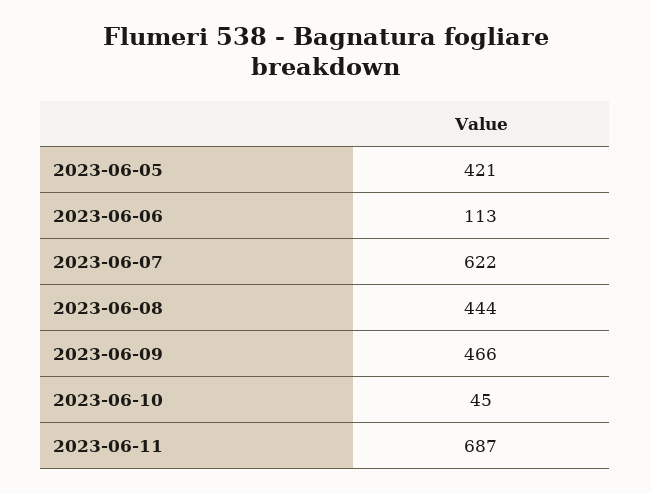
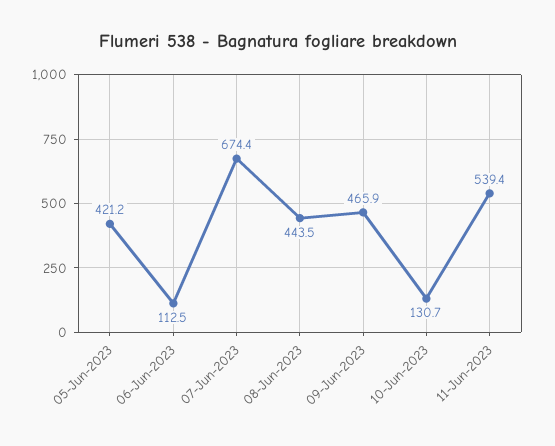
  {
    "2023-06-05": 421.2,
    "2023-06-06": 112.5,
-   "2023-06-07": 622,
+   "2023-06-07": 674.4,
    "2023-06-08": 443.5,
    "2023-06-09": 465.9,
-   "2023-06-10": 45,
+   "2023-06-10": 130.7,
-   "2023-06-11": 687
+   "2023-06-11": 539.4
  }

